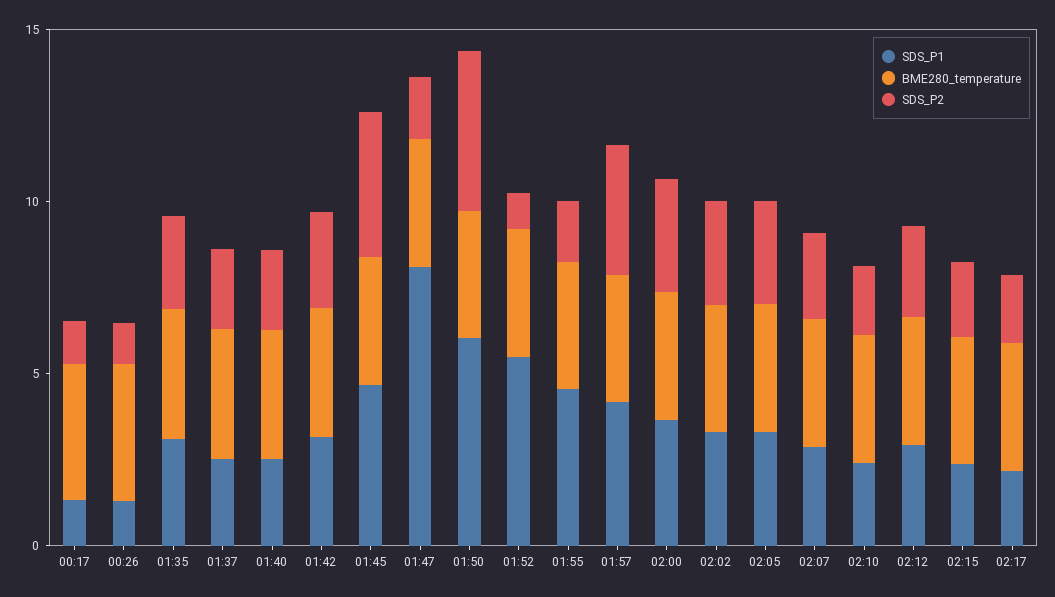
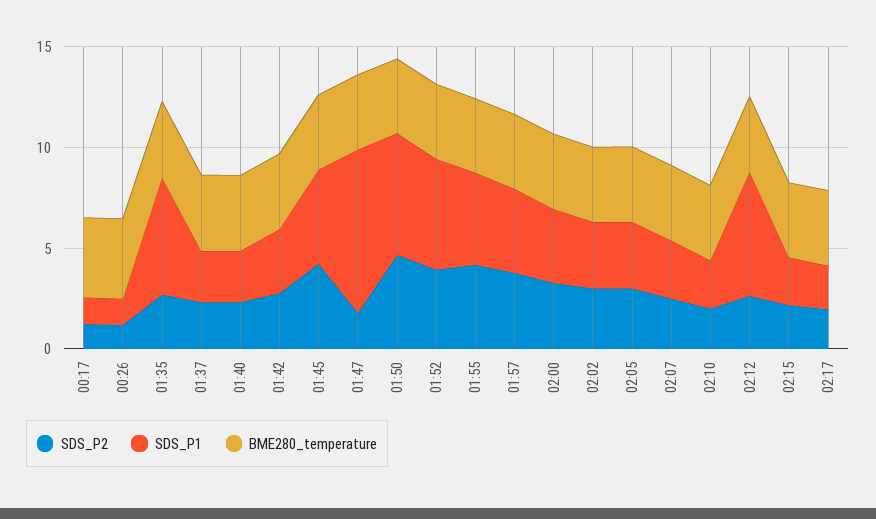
  {
    "SDS_P1": {
      "00:17": 1,
      "00:26": 1,
-     "01:35": 3,
+     "01:35": 6,
      "01:37": 3,
      "01:40": 3,
      "01:42": 3,
      "01:45": 5,
      "01:47": 8,
      "01:50": 6,
      "01:52": 6,
      "01:55": 5,
      "01:57": 4,
      "02:00": 4,
      "02:02": 3,
      "02:05": 3,
      "02:07": 3,
      "02:10": 2,
-     "02:12": 3,
+     "02:12": 6,
      "02:15": 2,
      "02:17": 2
    },
    "BME280_temperature": {
      "00:17": 4,
      "00:26": 4,
      "01:35": 4,
      "01:37": 4,
      "01:40": 4,
      "01:42": 4,
      "01:45": 4,
      "01:47": 4,
      "01:50": 4,
      "01:52": 4,
      "01:55": 4,
      "01:57": 4,
      "02:00": 4,
      "02:02": 4,
      "02:05": 4,
      "02:07": 4,
      "02:10": 4,
      "02:12": 4,
      "02:15": 4,
      "02:17": 4
    },
    "SDS_P2": {
      "00:17": 1,
      "00:26": 1,
      "01:35": 3,
      "01:37": 2,
      "01:40": 2,
      "01:42": 3,
      "01:45": 4,
      "01:47": 2,
      "01:50": 5,
-     "01:52": 1,
+     "01:52": 4,
-     "01:55": 2,
+     "01:55": 4,
      "01:57": 4,
      "02:00": 3,
      "02:02": 3,
      "02:05": 3,
      "02:07": 3,
      "02:10": 2,
      "02:12": 3,
      "02:15": 2,
      "02:17": 2
    }
  }

